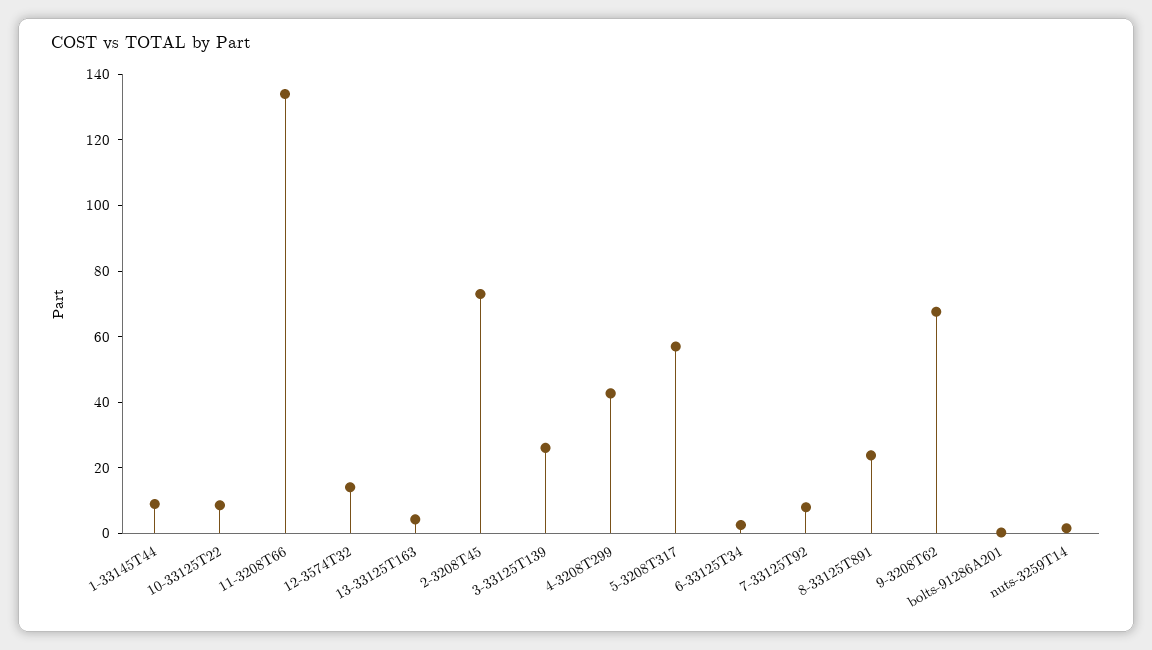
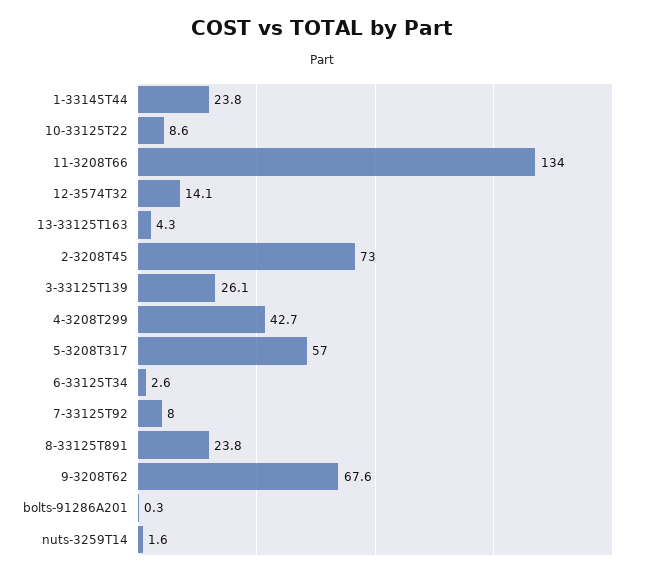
  {
-   "1-33145T44": 10,
+   "1-33145T44": 23.8,
    "10-33125T22": 8.6,
    "11-3208T66": 134,
    "12-3574T32": 14.1,
    "13-33125T163": 4.3,
    "2-3208T45": 73,
    "3-33125T139": 26.1,
    "4-3208T299": 42.7,
    "5-3208T317": 57,
    "6-33125T34": 2.6,
    "7-33125T92": 8,
    "8-33125T891": 23.8,
    "9-3208T62": 67.6,
    "bolts-91286A201": 0.3,
    "nuts-3259T14": 1.6
  }

